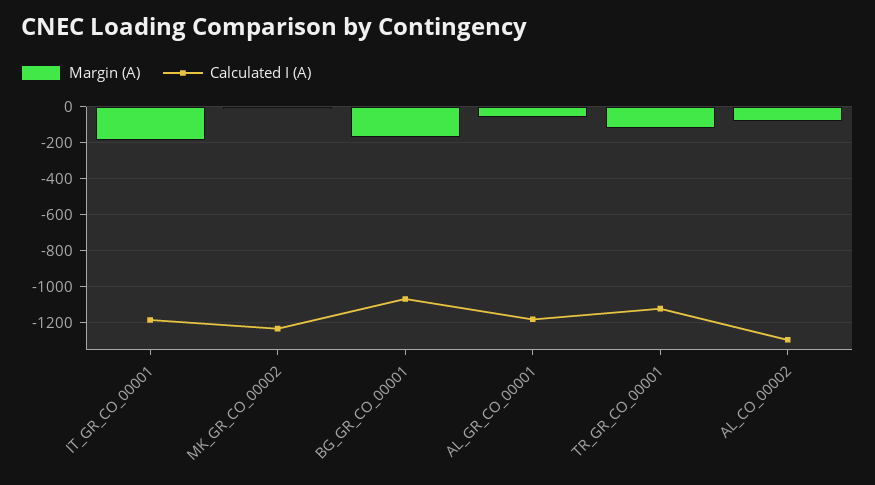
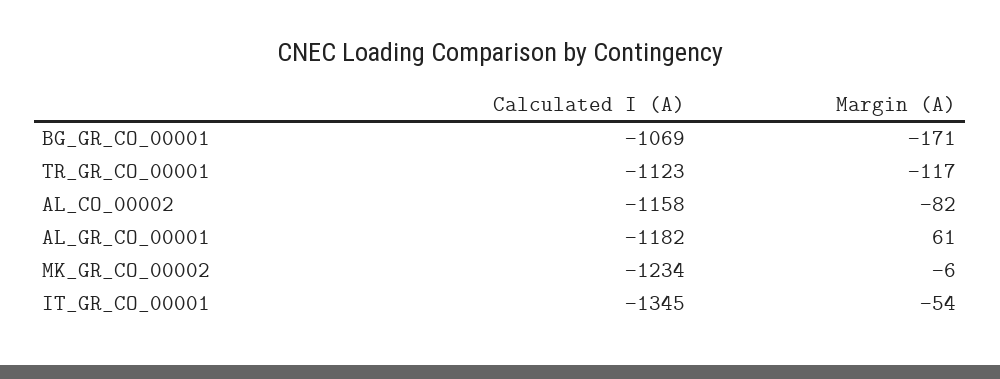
  {
    "Margin (A)": {
-     "IT_GR_CO_00001": -200,
+     "IT_GR_CO_00001": -54,
      "MK_GR_CO_00002": -6,
      "BG_GR_CO_00001": -171,
-     "AL_GR_CO_00001": -50,
+     "AL_GR_CO_00001": 61,
      "TR_GR_CO_00001": -117,
      "AL_CO_00002": -82
    },
    "Calculated I (A)": {
-     "IT_GR_CO_00001": -1200,
+     "IT_GR_CO_00001": -1345,
      "MK_GR_CO_00002": -1234,
      "BG_GR_CO_00001": -1069,
      "AL_GR_CO_00001": -1182,
      "TR_GR_CO_00001": -1123,
-     "AL_CO_00002": -1300
+     "AL_CO_00002": -1158
    }
  }

